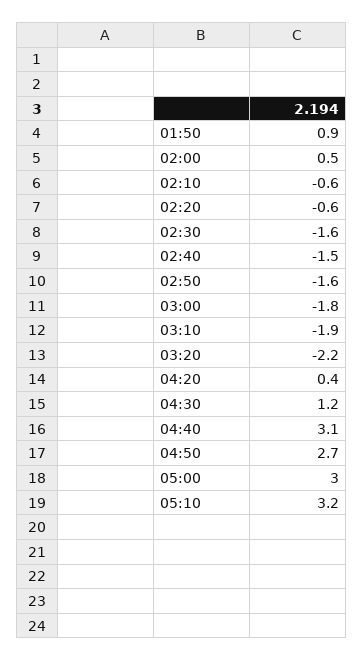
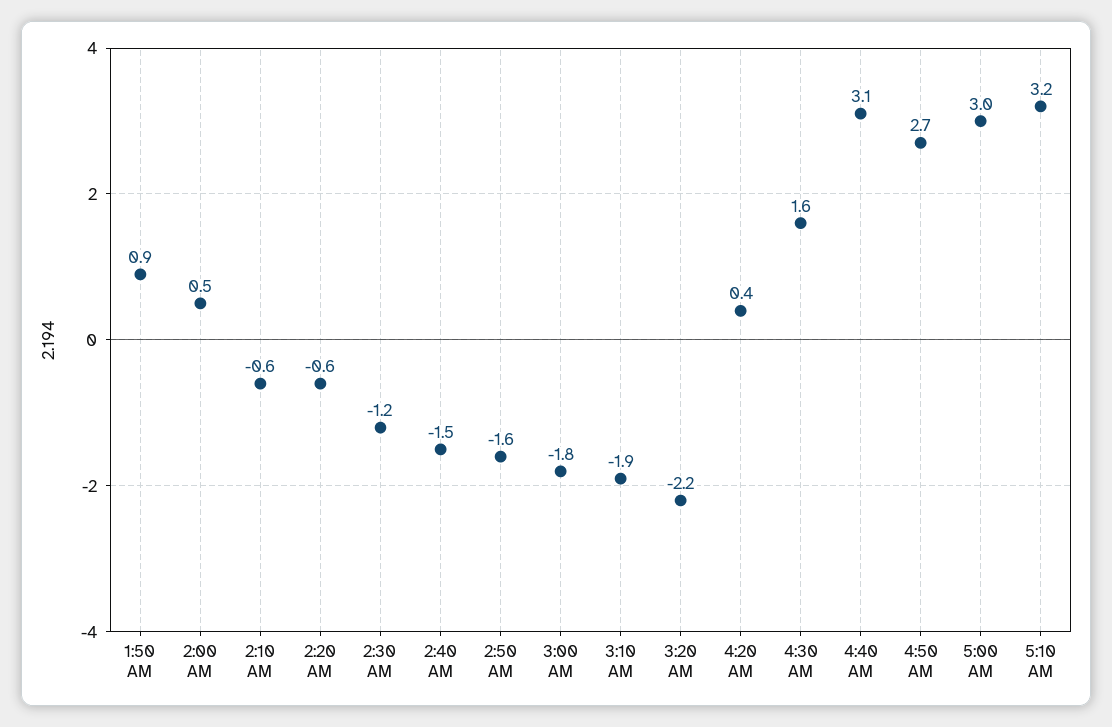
  {
    "01:50": 0.9,
    "02:00": 0.5,
    "02:10": -0.6,
    "02:20": -0.6,
-   "02:30": -1.6,
+   "02:30": -1.2,
    "02:40": -1.5,
    "02:50": -1.6,
    "03:00": -1.8,
    "03:10": -1.9,
    "03:20": -2.2,
    "04:20": 0.4,
-   "04:30": 1.2,
+   "04:30": 1.6,
    "04:40": 3.1,
    "04:50": 2.7,
    "05:00": 3,
    "05:10": 3.2
  }

